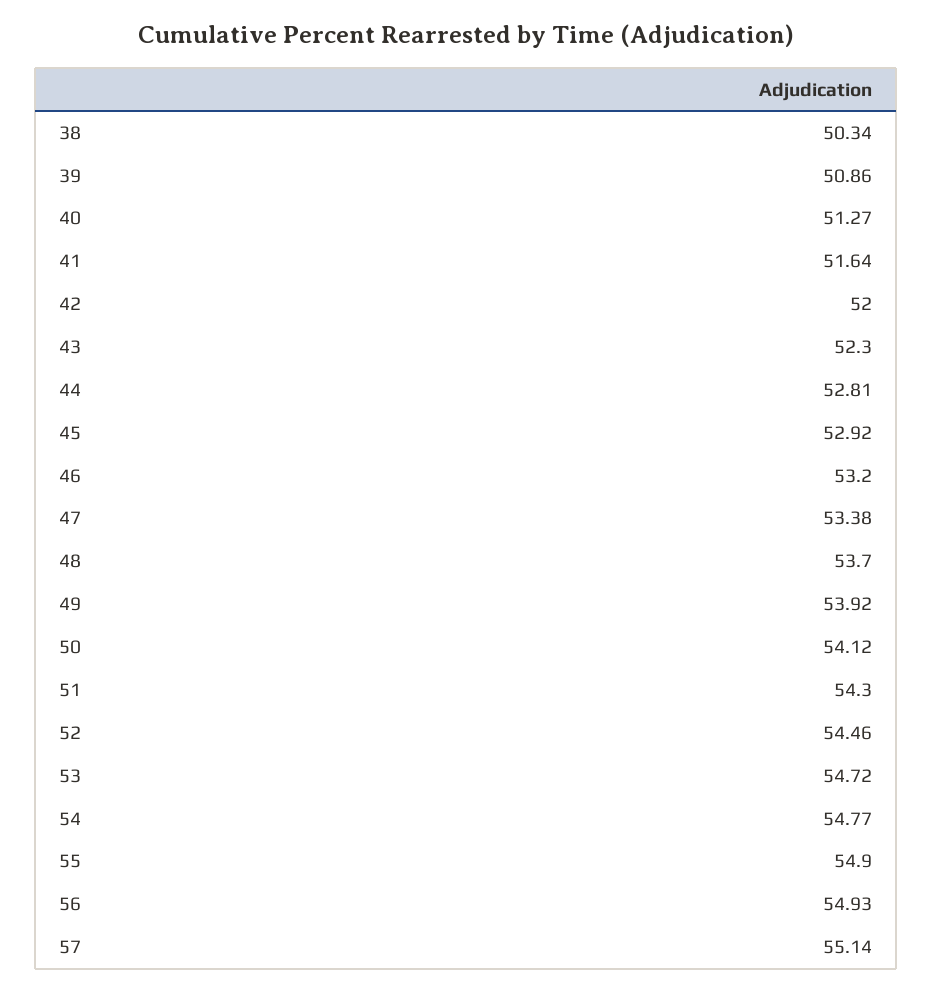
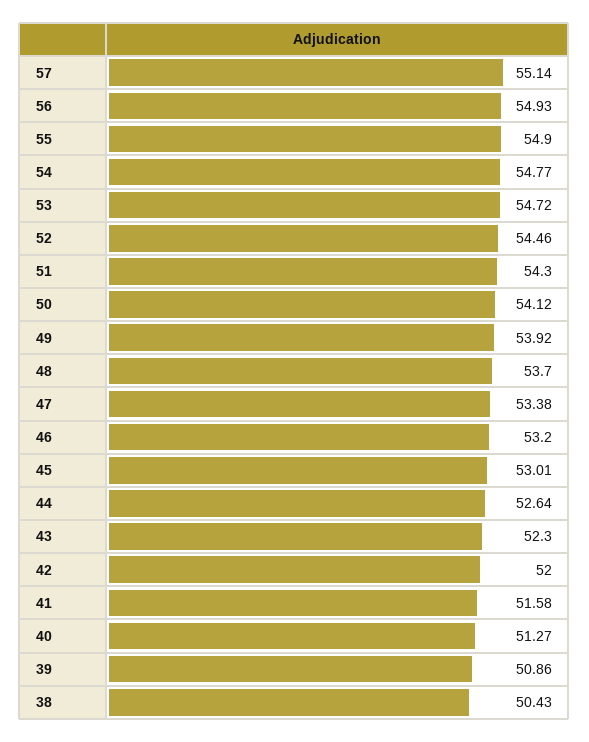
  {
-   "38": 50.34,
+   "38": 50.43,
    "39": 50.86,
    "40": 51.27,
-   "41": 51.64,
+   "41": 51.58,
    "42": 52,
    "43": 52.3,
-   "44": 52.81,
+   "44": 52.64,
-   "45": 52.92,
+   "45": 53.01,
    "46": 53.2,
    "47": 53.38,
    "48": 53.7,
    "49": 53.92,
    "50": 54.12,
    "51": 54.3,
    "52": 54.46,
    "53": 54.72,
    "54": 54.77,
    "55": 54.9,
    "56": 54.93,
    "57": 55.14
  }

